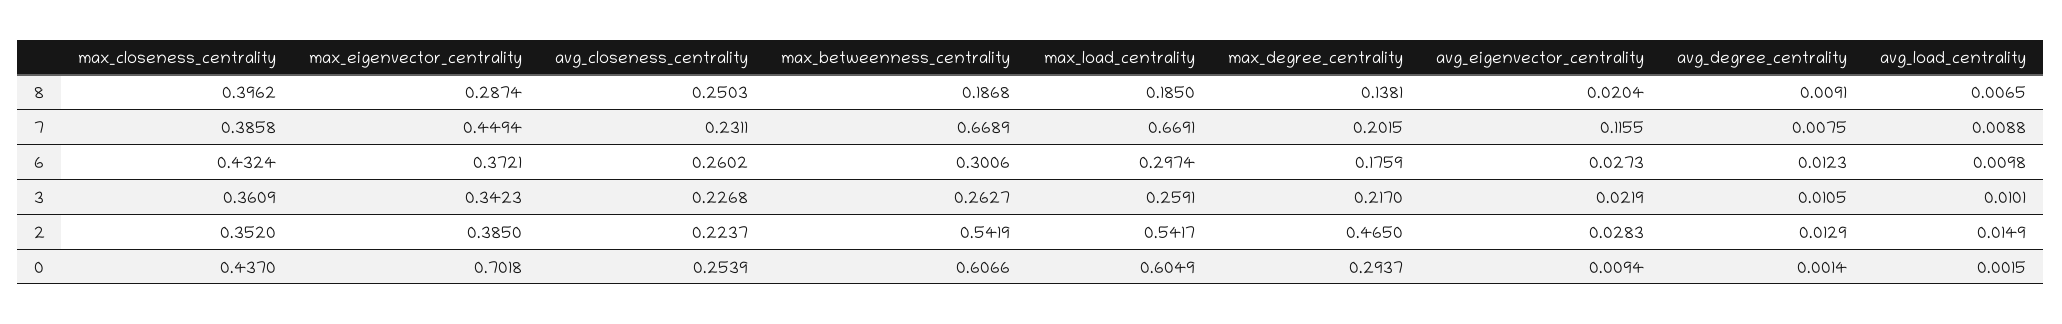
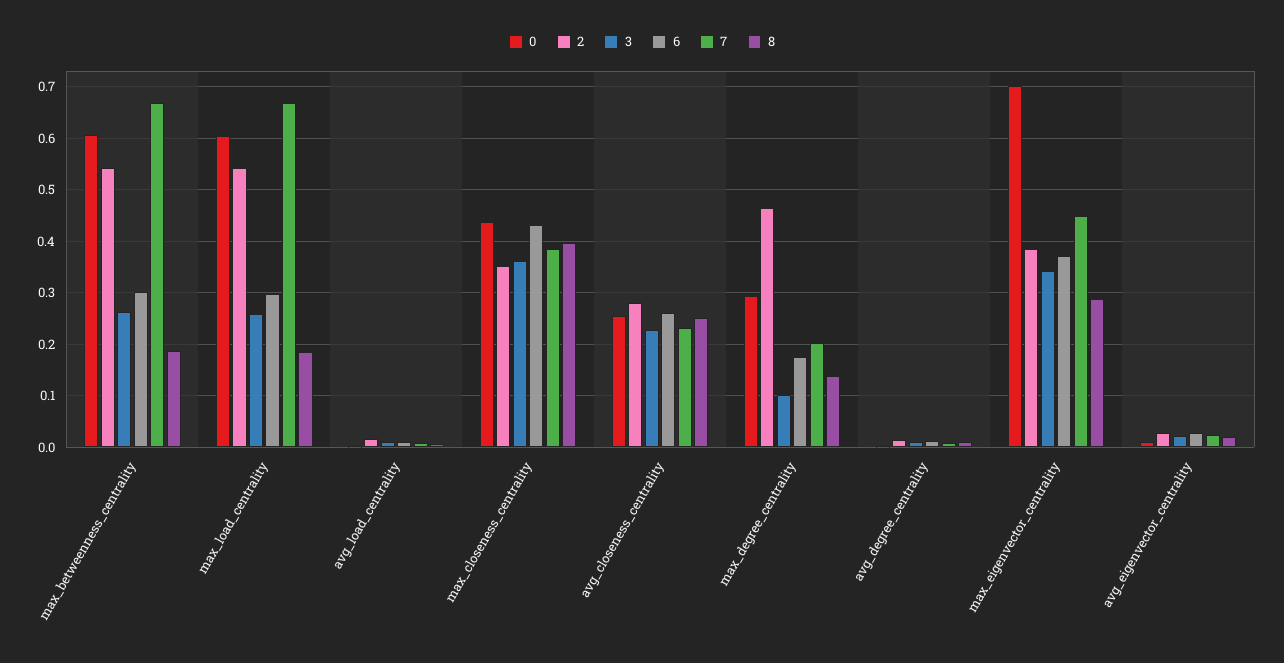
  {
    "8": {
      "max_closeness_centrality": 0.3962,
      "max_eigenvector_centrality": 0.2874,
      "avg_closeness_centrality": 0.2503,
      "max_betweenness_centrality": 0.1868,
      "max_load_centrality": 0.185,
      "max_degree_centrality": 0.1381,
      "avg_eigenvector_centrality": 0.0204,
      "avg_degree_centrality": 0.0091,
      "avg_load_centrality": 0.0065
    },
    "7": {
      "max_closeness_centrality": 0.3858,
      "max_eigenvector_centrality": 0.4494,
      "avg_closeness_centrality": 0.2311,
      "max_betweenness_centrality": 0.6689,
      "max_load_centrality": 0.6691,
      "max_degree_centrality": 0.2015,
-     "avg_eigenvector_centrality": 0.1155,
+     "avg_eigenvector_centrality": 0.02,
      "avg_degree_centrality": 0.0075,
      "avg_load_centrality": 0.0088
    },
    "6": {
      "max_closeness_centrality": 0.4324,
      "max_eigenvector_centrality": 0.3721,
      "avg_closeness_centrality": 0.2602,
      "max_betweenness_centrality": 0.3006,
      "max_load_centrality": 0.2974,
      "max_degree_centrality": 0.1759,
      "avg_eigenvector_centrality": 0.0273,
      "avg_degree_centrality": 0.0123,
      "avg_load_centrality": 0.0098
    },
    "3": {
      "max_closeness_centrality": 0.3609,
      "max_eigenvector_centrality": 0.3423,
      "avg_closeness_centrality": 0.2268,
      "max_betweenness_centrality": 0.2627,
      "max_load_centrality": 0.2591,
-     "max_degree_centrality": 0.217,
+     "max_degree_centrality": 0.1,
      "avg_eigenvector_centrality": 0.0219,
      "avg_degree_centrality": 0.0105,
      "avg_load_centrality": 0.0101
    },
    "2": {
      "max_closeness_centrality": 0.352,
      "max_eigenvector_centrality": 0.385,
-     "avg_closeness_centrality": 0.2237,
+     "avg_closeness_centrality": 0.28,
      "max_betweenness_centrality": 0.5419,
      "max_load_centrality": 0.5417,
      "max_degree_centrality": 0.465,
      "avg_eigenvector_centrality": 0.0283,
      "avg_degree_centrality": 0.0129,
      "avg_load_centrality": 0.0149
    },
    "0": {
      "max_closeness_centrality": 0.437,
      "max_eigenvector_centrality": 0.7018,
      "avg_closeness_centrality": 0.2539,
      "max_betweenness_centrality": 0.6066,
      "max_load_centrality": 0.6049,
      "max_degree_centrality": 0.2937,
      "avg_eigenvector_centrality": 0.0094,
      "avg_degree_centrality": 0.0014,
      "avg_load_centrality": 0.0015
    }
  }

